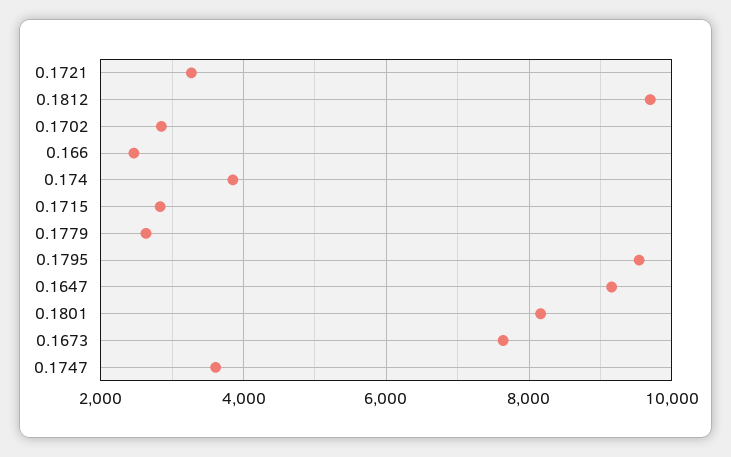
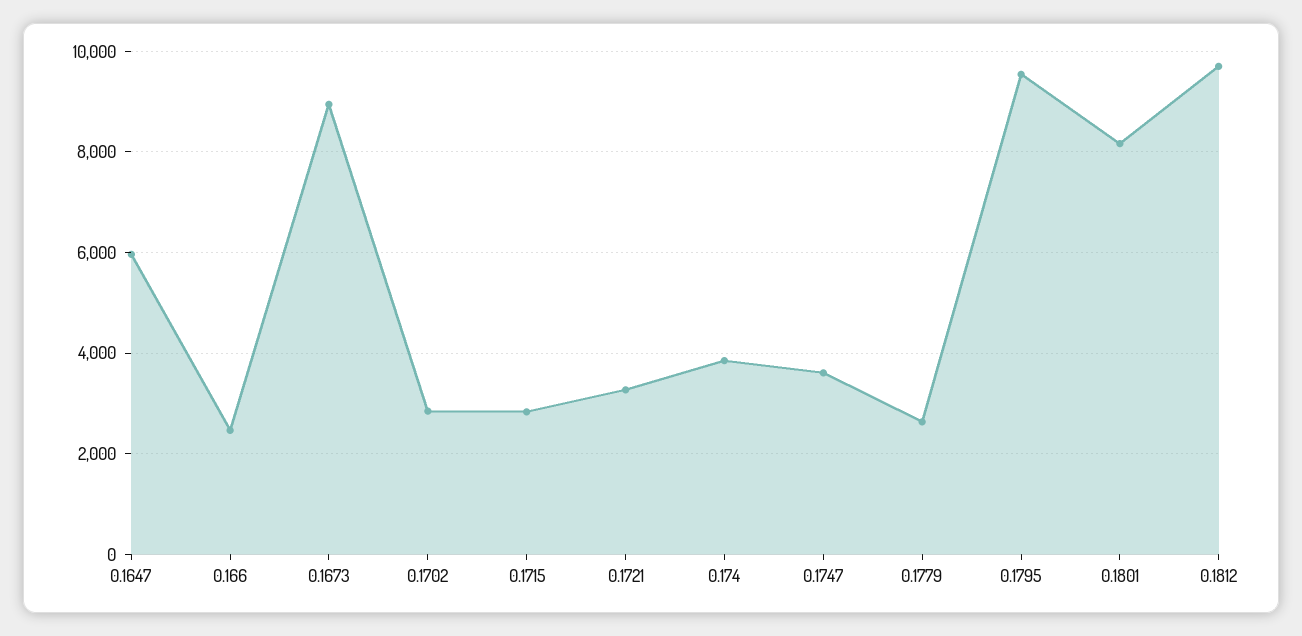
  {
    "0.1721": 3200,
    "0.1812": 9600,
    "0.1702": 2800,
    "0.166": 2400,
    "0.174": 3800,
    "0.1715": 2800,
    "0.1779": 2600,
    "0.1795": 9600,
-   "0.1647": 9200,
+   "0.1647": 6000,
    "0.1801": 8200,
-   "0.1673": 7600,
+   "0.1673": 9000,
    "0.1747": 3600
  }

